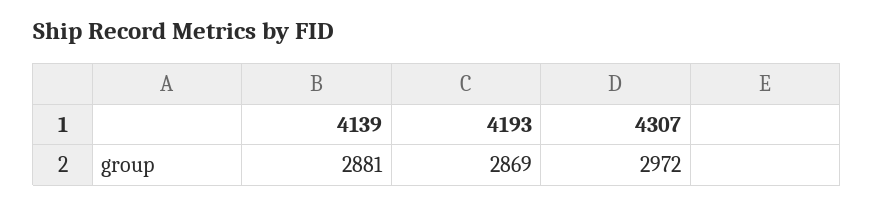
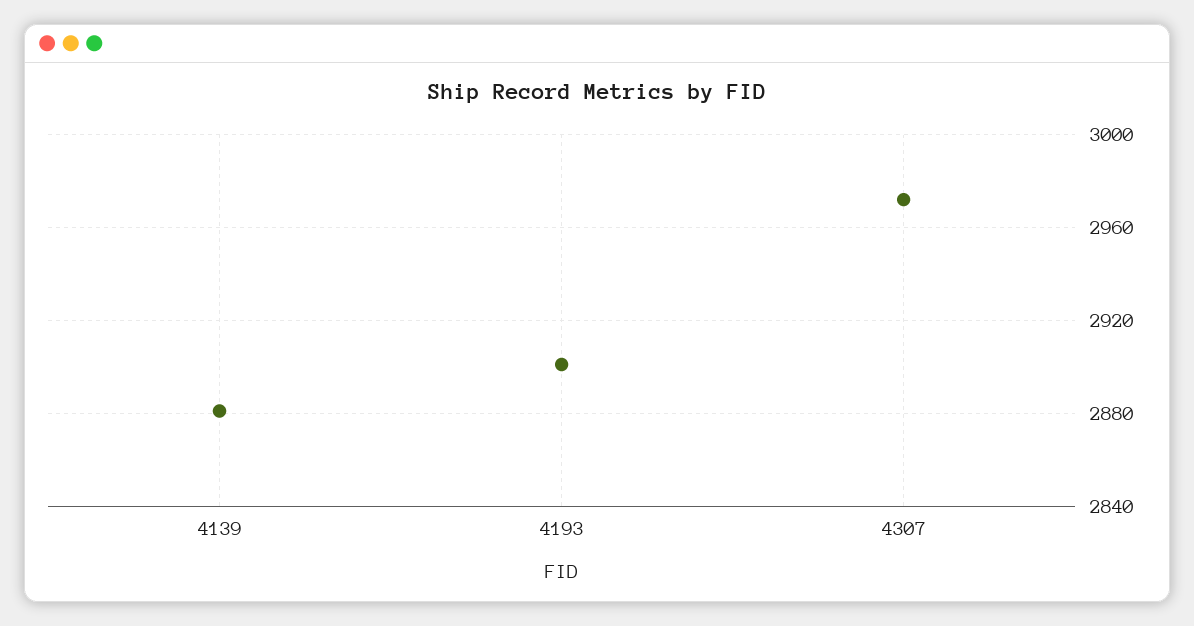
  {
    "4139": 2881,
-   "4193": 2869,
+   "4193": 2900,
    "4307": 2972
  }

